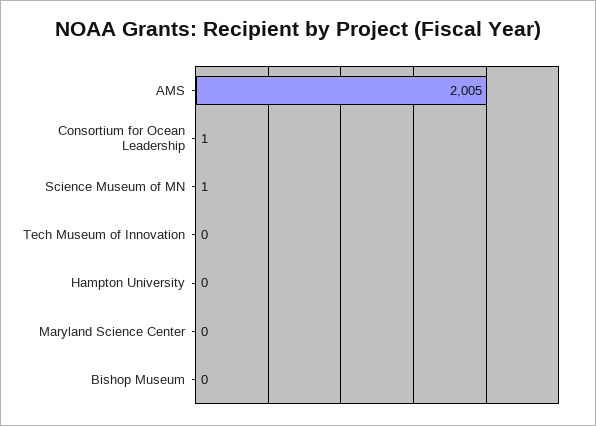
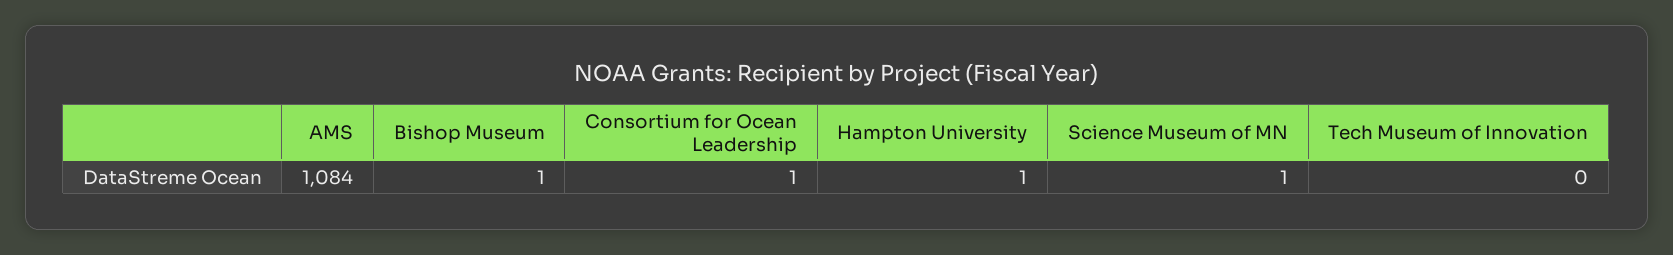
  {
-   "AMS": 2005,
+   "AMS": 1084,
    "Consortium for Ocean Leadership": 1,
    "Science Museum of MN": 1,
    "Tech Museum of Innovation": 0,
-   "Hampton University": 0,
+   "Hampton University": 1,
-   "Maryland Science Center": 0,
-   "Bishop Museum": 0
+   "Bishop Museum": 1
  }

